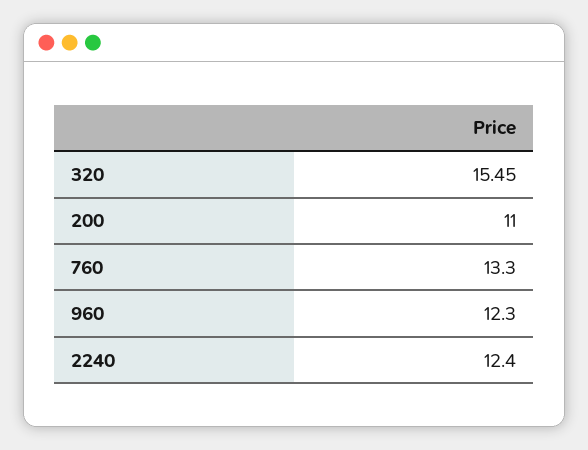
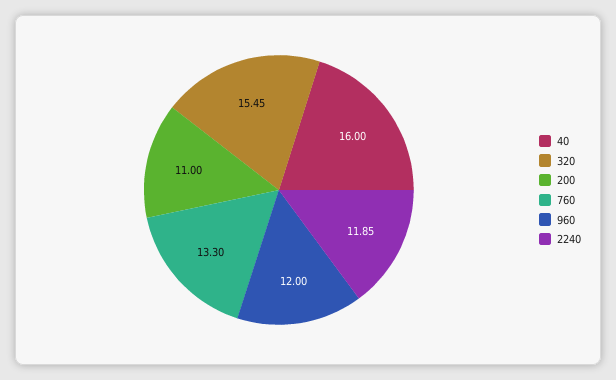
  {
    "320": 15.45,
    "200": 11,
    "760": 13.3,
-   "960": 12.3,
+   "960": 12,
-   "2240": 12.4
+   "2240": 11.85,
+   "40": 16
  }

